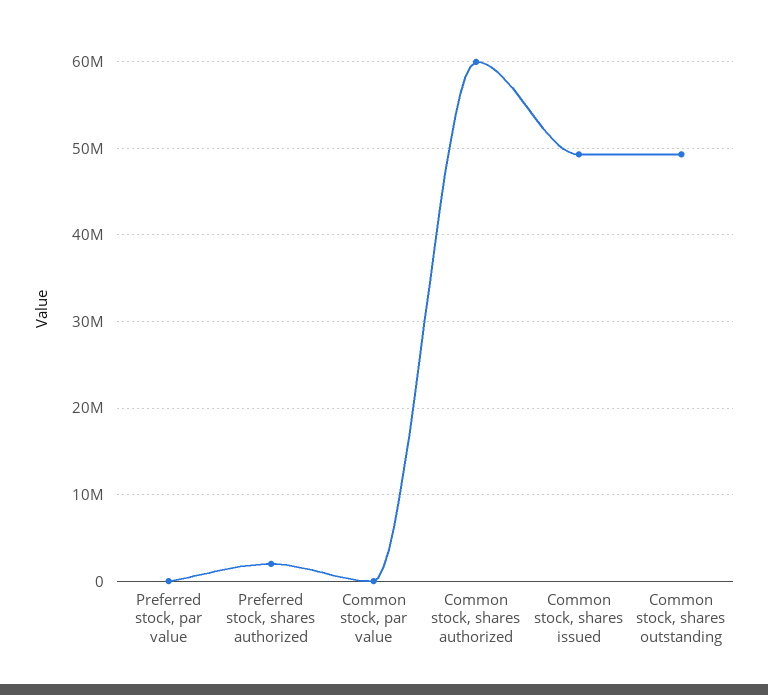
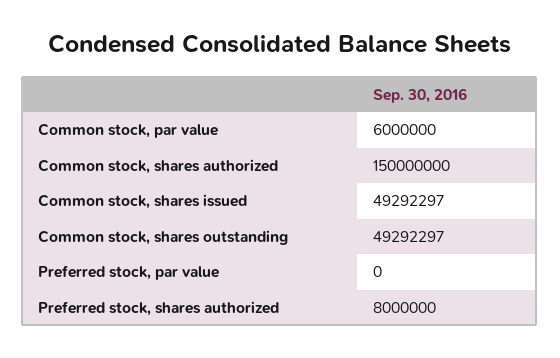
  {
    "Preferred stock, par value": 0,
-   "Preferred stock, shares authorized": 2000000,
+   "Preferred stock, shares authorized": 8000000,
-   "Common stock, par value": 0,
+   "Common stock, par value": 6000000,
-   "Common stock, shares authorized": 60000000,
+   "Common stock, shares authorized": 150000000,
    "Common stock, shares issued": 49292297,
    "Common stock, shares outstanding": 49292297
  }

